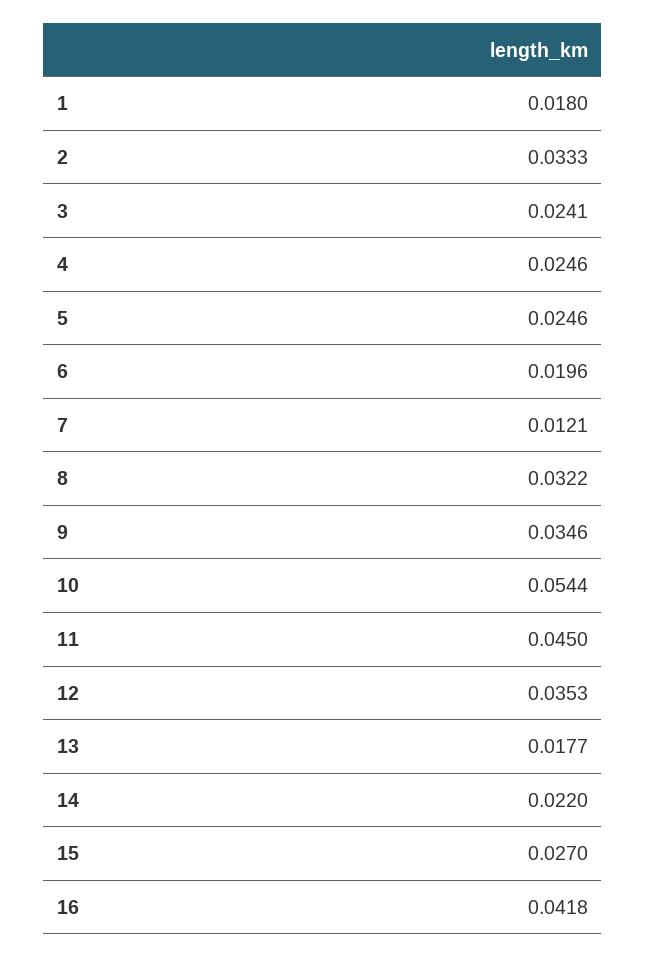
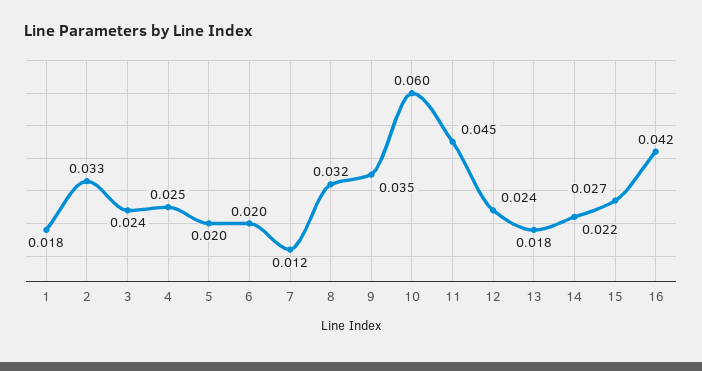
  {
    "1": 0.018,
    "2": 0.0333,
    "3": 0.0241,
    "4": 0.0246,
-   "5": 0.0246,
+   "5": 0.02,
    "6": 0.0196,
    "7": 0.0121,
    "8": 0.0322,
    "9": 0.0346,
-   "10": 0.0544,
+   "10": 0.06,
    "11": 0.045,
-   "12": 0.0353,
+   "12": 0.024,
    "13": 0.0177,
    "14": 0.022,
    "15": 0.027,
    "16": 0.0418
  }

